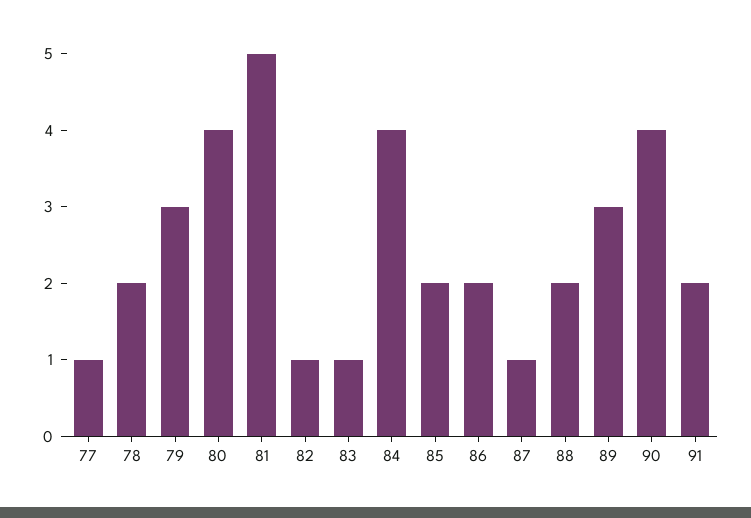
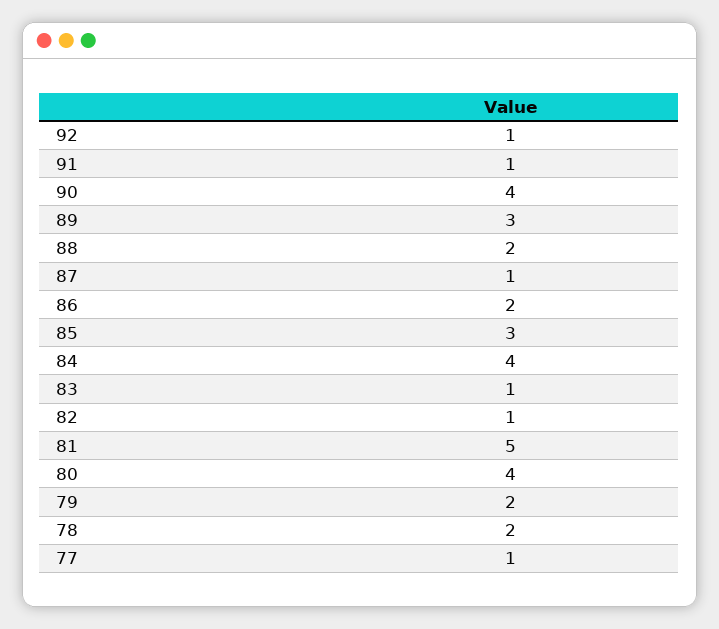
  {
    "77": 1,
    "78": 2,
-   "79": 3,
+   "79": 2,
    "80": 4,
    "81": 5,
    "82": 1,
    "83": 1,
    "84": 4,
-   "85": 2,
+   "85": 3,
    "86": 2,
    "87": 1,
    "88": 2,
    "89": 3,
    "90": 4,
-   "91": 2
+   "91": 1,
+   "92": 1
  }

